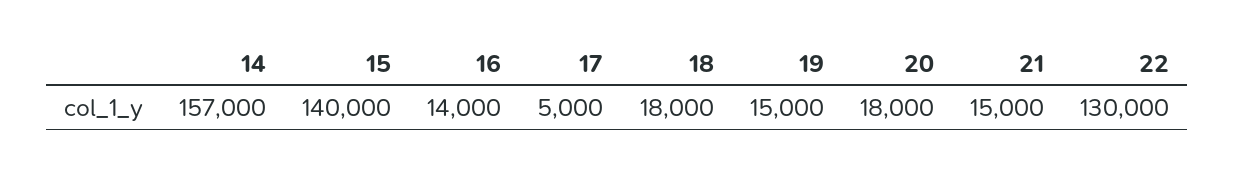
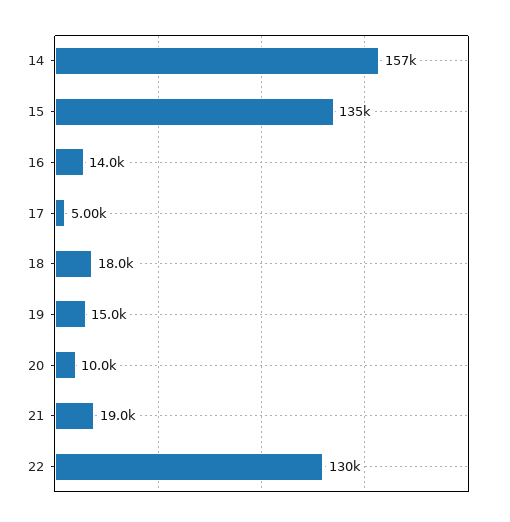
  {
    "14": 157000,
-   "15": 140000,
+   "15": 135000,
    "16": 14000,
    "17": 5000,
    "18": 18000,
    "19": 15000,
-   "20": 18000,
+   "20": 10000,
-   "21": 15000,
+   "21": 19000,
    "22": 130000
  }

